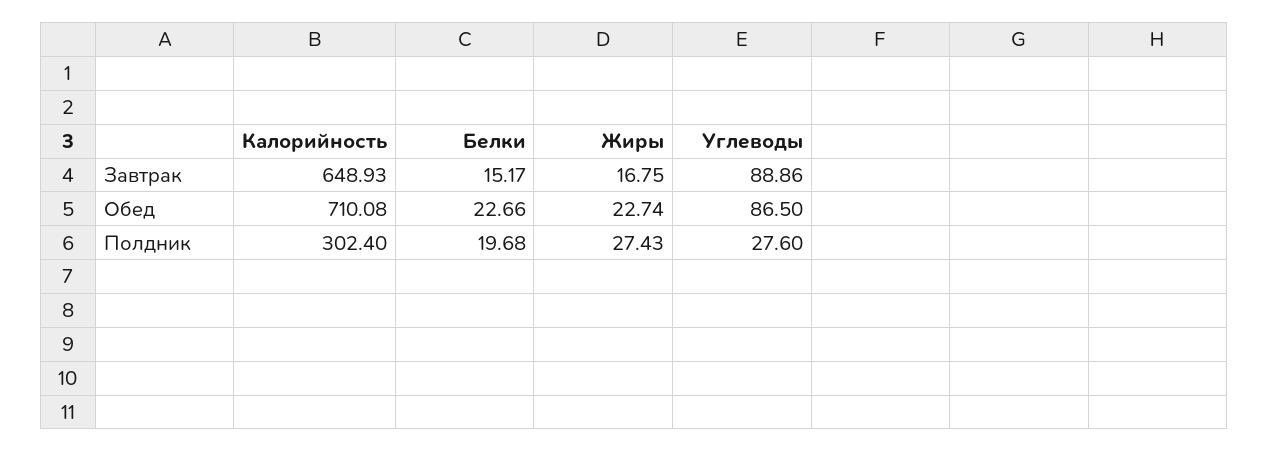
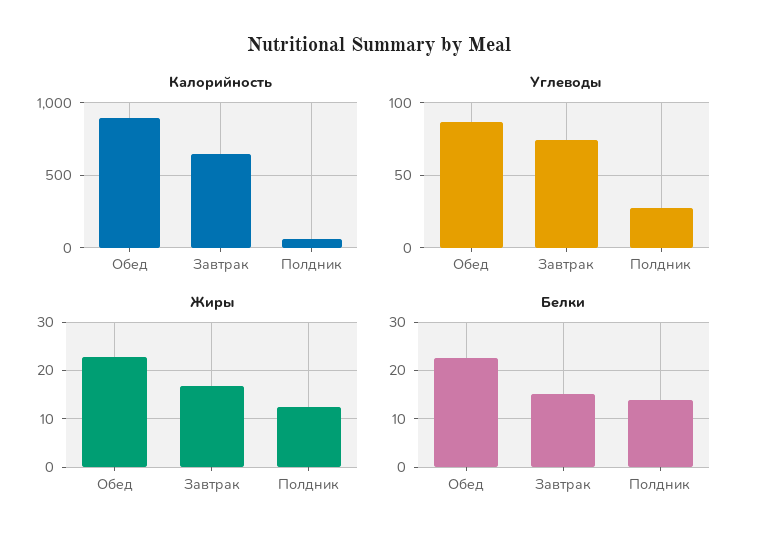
  {
    "Калорийность": {
      "Завтрак": 648.93,
-     "Обед": 710.08,
+     "Обед": 900,
-     "Полдник": 302.4
+     "Полдник": 50
    },
    "Белки": {
      "Завтрак": 15.17,
      "Обед": 22.66,
-     "Полдник": 19.68
+     "Полдник": 14
    },
    "Жиры": {
      "Завтрак": 16.75,
      "Обед": 22.74,
-     "Полдник": 27.43
+     "Полдник": 12
    },
    "Углеводы": {
-     "Завтрак": 88.86,
+     "Завтрак": 75,
      "Обед": 86.5,
      "Полдник": 27.6
    }
  }

